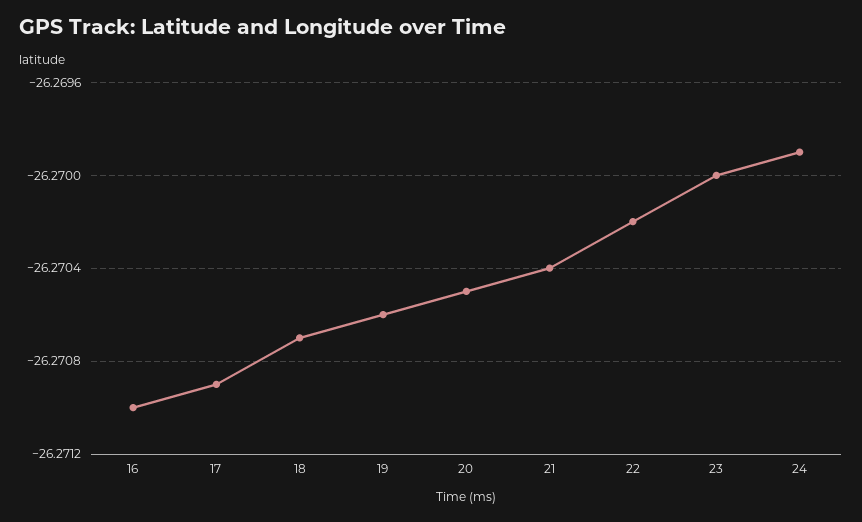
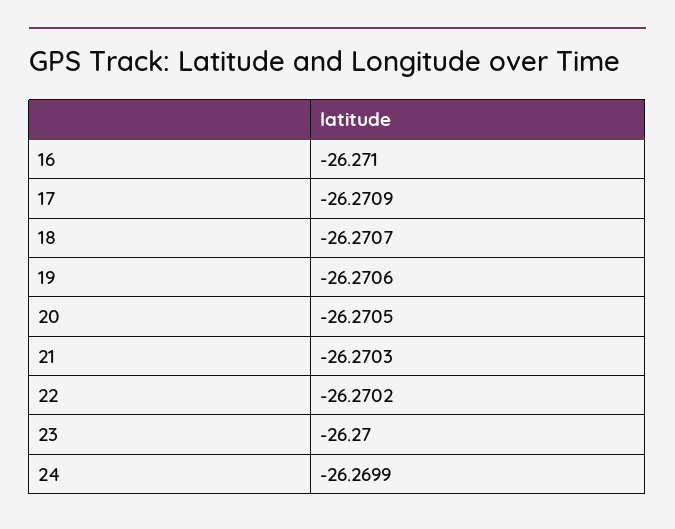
  {
    "16": -26.271,
    "17": -26.2709,
    "18": -26.2707,
    "19": -26.2706,
    "20": -26.2705,
-   "21": -26.2704,
+   "21": -26.2703,
    "22": -26.2702,
    "23": -26.27,
    "24": -26.2699
  }

